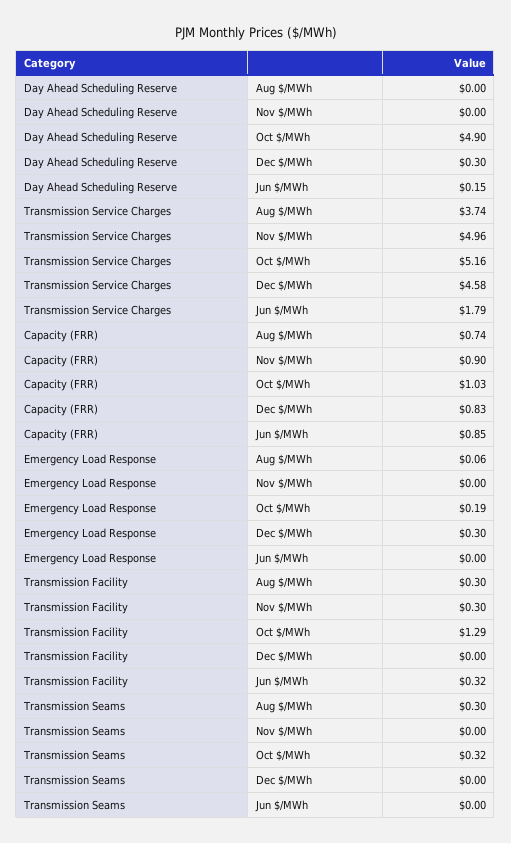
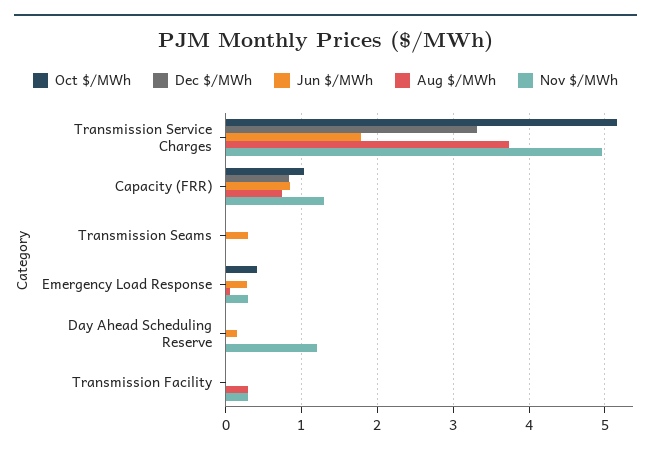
  {
    "Aug $/MWh": {
      "Day Ahead Scheduling Reserve": 0,
      "Transmission Service Charges": 3.74,
      "Capacity (FRR)": 0.74,
      "Emergency Load Response": 0.06,
      "Transmission Facility": 0.3,
-     "Transmission Seams": 0.3
+     "Transmission Seams": 0
    },
    "Nov $/MWh": {
-     "Day Ahead Scheduling Reserve": 0,
+     "Day Ahead Scheduling Reserve": 1.2,
      "Transmission Service Charges": 4.96,
-     "Capacity (FRR)": 0.9,
+     "Capacity (FRR)": 1.3,
-     "Emergency Load Response": 0,
+     "Emergency Load Response": 0.3,
      "Transmission Facility": 0.3,
      "Transmission Seams": 0
    },
    "Oct $/MWh": {
-     "Day Ahead Scheduling Reserve": 4.9,
+     "Day Ahead Scheduling Reserve": 0,
      "Transmission Service Charges": 5.16,
      "Capacity (FRR)": 1.03,
-     "Emergency Load Response": 0.19,
+     "Emergency Load Response": 0.4,
-     "Transmission Facility": 1.29,
+     "Transmission Facility": 0,
-     "Transmission Seams": 0.32
+     "Transmission Seams": 0
    },
    "Dec $/MWh": {
-     "Day Ahead Scheduling Reserve": 0.3,
+     "Day Ahead Scheduling Reserve": 0,
-     "Transmission Service Charges": 4.58,
+     "Transmission Service Charges": 3.3,
      "Capacity (FRR)": 0.83,
-     "Emergency Load Response": 0.3,
+     "Emergency Load Response": 0,
      "Transmission Facility": 0,
      "Transmission Seams": 0
    },
    "Jun $/MWh": {
      "Day Ahead Scheduling Reserve": 0.15,
      "Transmission Service Charges": 1.79,
      "Capacity (FRR)": 0.85,
-     "Emergency Load Response": 0,
+     "Emergency Load Response": 0.3,
-     "Transmission Facility": 0.32,
+     "Transmission Facility": 0,
-     "Transmission Seams": 0
+     "Transmission Seams": 0.3
    }
  }

